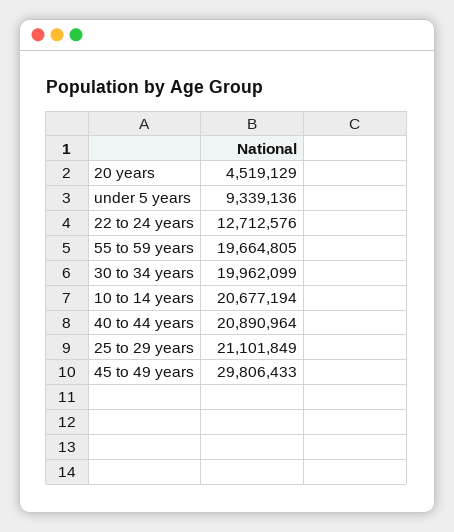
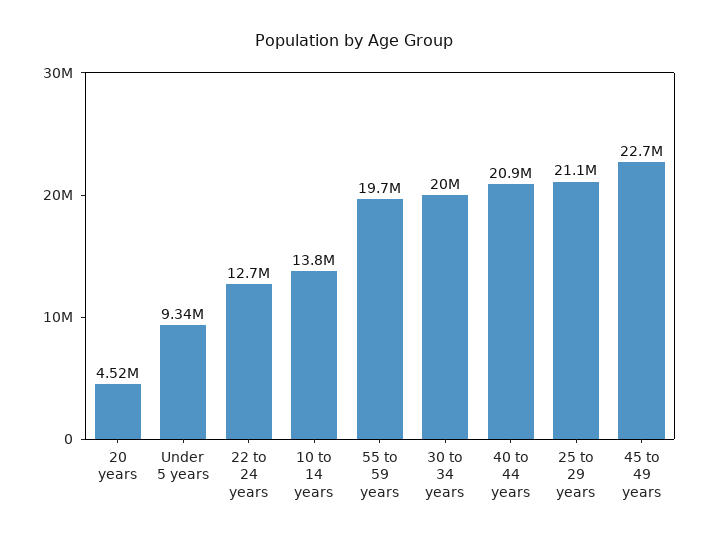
  {
    "20 years": 4519129,
    "under 5 years": 9339136,
    "22 to 24 years": 12712576,
    "55 to 59 years": 19664805,
    "30 to 34 years": 19962099,
-   "10 to 14 years": 20677194,
+   "10 to 14 years": 13800000,
    "40 to 44 years": 20890964,
    "25 to 29 years": 21101849,
-   "45 to 49 years": 29806433
+   "45 to 49 years": 22700000
  }

